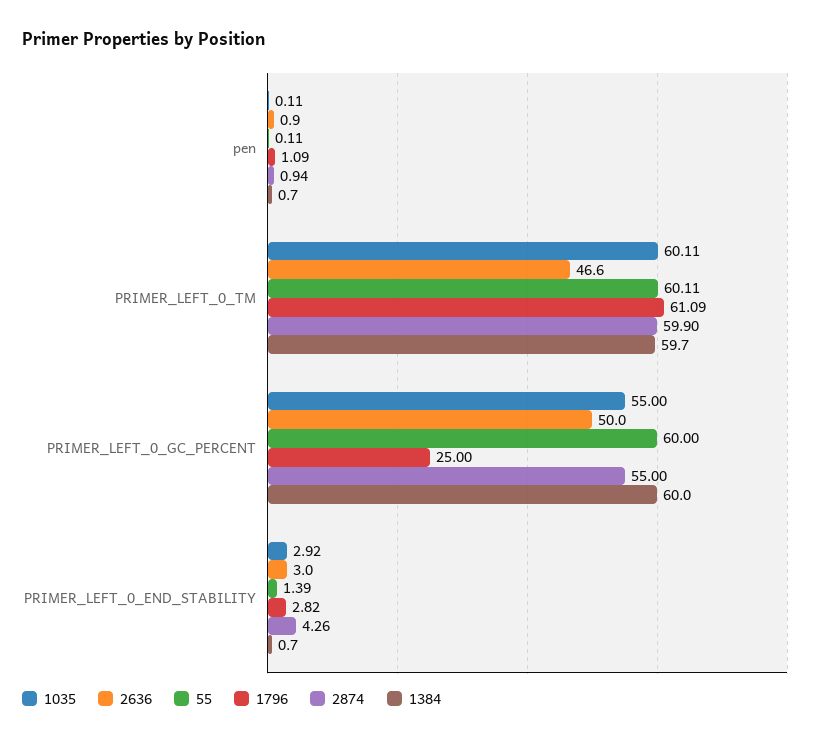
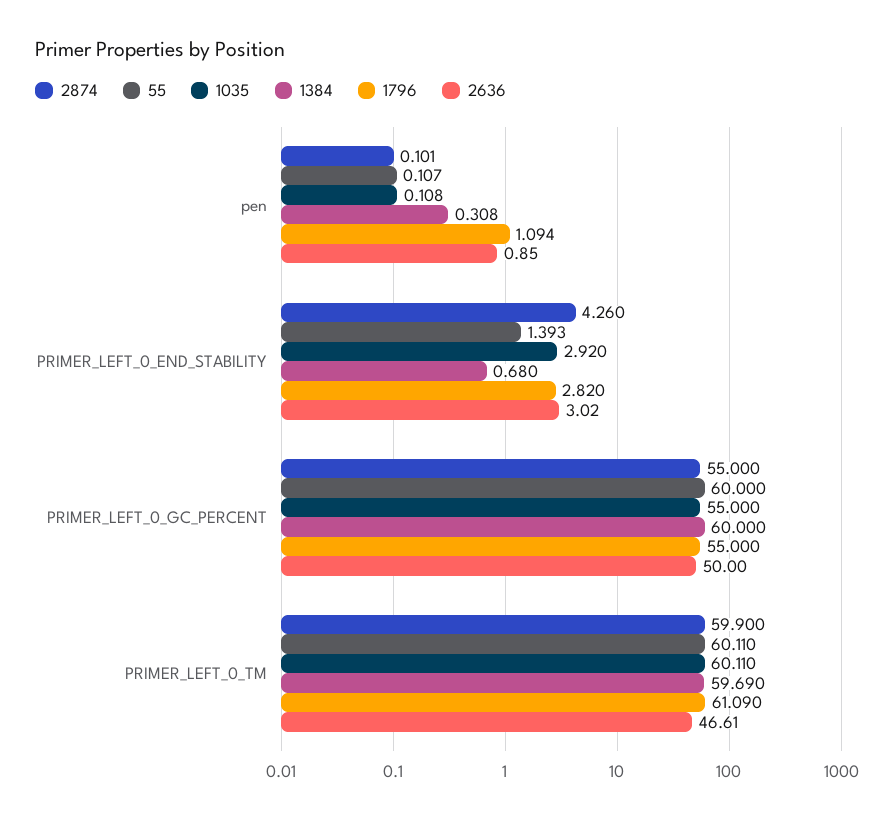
  {
    "1035": {
      "pen": 0.108,
      "PRIMER_LEFT_0_TM": 60.11,
      "PRIMER_LEFT_0_GC_PERCENT": 55,
      "PRIMER_LEFT_0_END_STABILITY": 2.92
    },
    "2636": {
      "pen": 0.85,
      "PRIMER_LEFT_0_TM": 46.61,
      "PRIMER_LEFT_0_GC_PERCENT": 50,
      "PRIMER_LEFT_0_END_STABILITY": 3.02
    },
    "55": {
      "pen": 0.107,
      "PRIMER_LEFT_0_TM": 60.11,
      "PRIMER_LEFT_0_GC_PERCENT": 60,
      "PRIMER_LEFT_0_END_STABILITY": 1.393
    },
    "1796": {
      "pen": 1.094,
      "PRIMER_LEFT_0_TM": 61.09,
-     "PRIMER_LEFT_0_GC_PERCENT": 25,
+     "PRIMER_LEFT_0_GC_PERCENT": 55,
      "PRIMER_LEFT_0_END_STABILITY": 2.82
    },
    "2874": {
-     "pen": 0.94,
+     "pen": 0.101,
      "PRIMER_LEFT_0_TM": 59.9,
      "PRIMER_LEFT_0_GC_PERCENT": 55,
      "PRIMER_LEFT_0_END_STABILITY": 4.26
    },
    "1384": {
-     "pen": 0.7,
+     "pen": 0.308,
      "PRIMER_LEFT_0_TM": 59.69,
      "PRIMER_LEFT_0_GC_PERCENT": 60,
      "PRIMER_LEFT_0_END_STABILITY": 0.68
    }
  }

